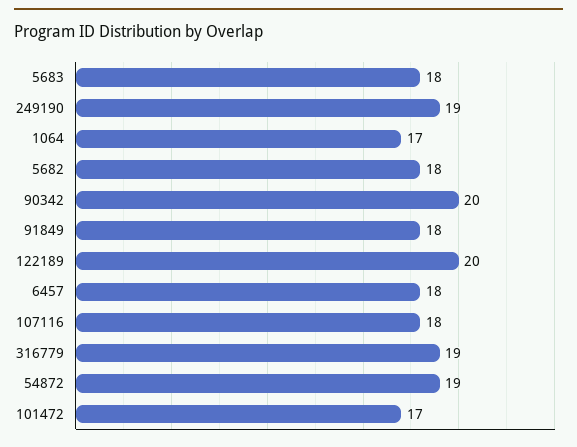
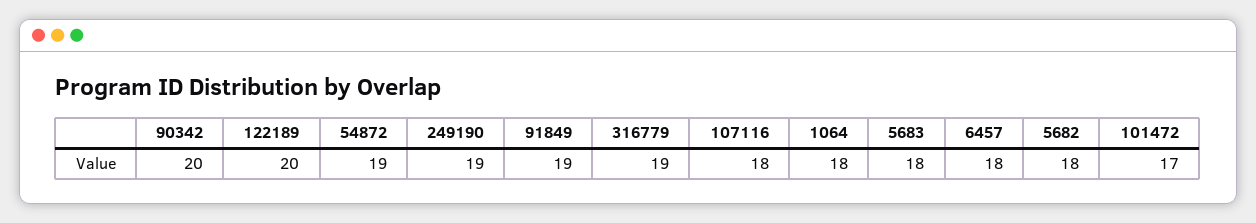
  {
    "5683": 18,
    "249190": 19,
-   "1064": 17,
+   "1064": 18,
    "5682": 18,
    "90342": 20,
-   "91849": 18,
+   "91849": 19,
    "122189": 20,
    "6457": 18,
    "107116": 18,
    "316779": 19,
    "54872": 19,
    "101472": 17
  }

